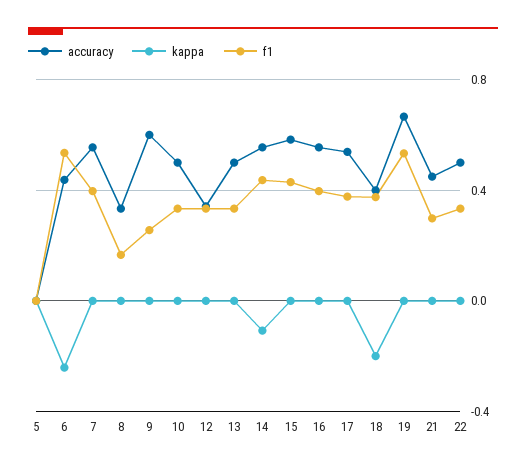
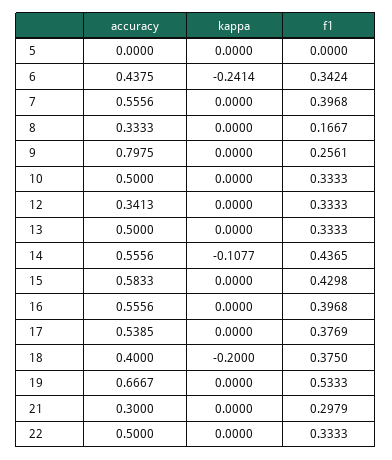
  {
    "accuracy": {
      "5": 0,
      "6": 0.4375,
      "7": 0.5556,
      "8": 0.3333,
-     "9": 0.6,
+     "9": 0.7975,
      "10": 0.5,
      "12": 0.3413,
      "13": 0.5,
      "14": 0.5556,
      "15": 0.5833,
      "16": 0.5556,
      "17": 0.5385,
      "18": 0.4,
      "19": 0.6667,
-     "21": 0.45,
+     "21": 0.3,
      "22": 0.5
    },
    "kappa": {
      "5": 0,
      "6": -0.2414,
      "7": 0,
      "8": 0,
      "9": 0,
      "10": 0,
      "12": 0,
      "13": 0,
      "14": -0.1077,
      "15": 0,
      "16": 0,
      "17": 0,
      "18": -0.2,
      "19": 0,
      "21": 0,
      "22": 0
    },
    "f1": {
      "5": 0,
-     "6": 0.55,
+     "6": 0.3424,
      "7": 0.3968,
      "8": 0.1667,
      "9": 0.2561,
      "10": 0.3333,
      "12": 0.3333,
      "13": 0.3333,
      "14": 0.4365,
      "15": 0.4298,
      "16": 0.3968,
      "17": 0.3769,
      "18": 0.375,
      "19": 0.5333,
      "21": 0.2979,
      "22": 0.3333
    }
  }

